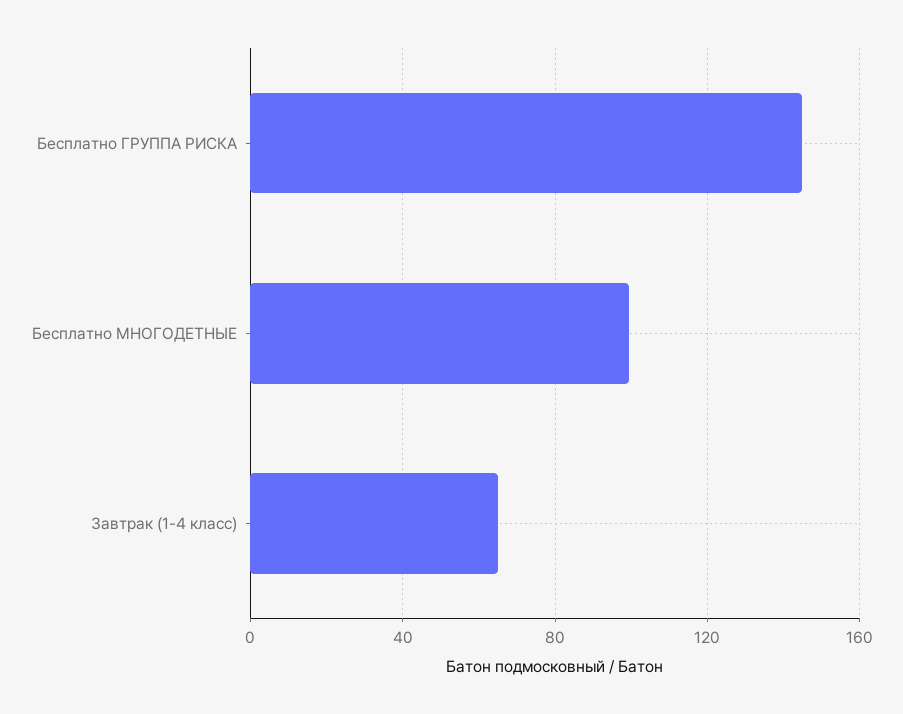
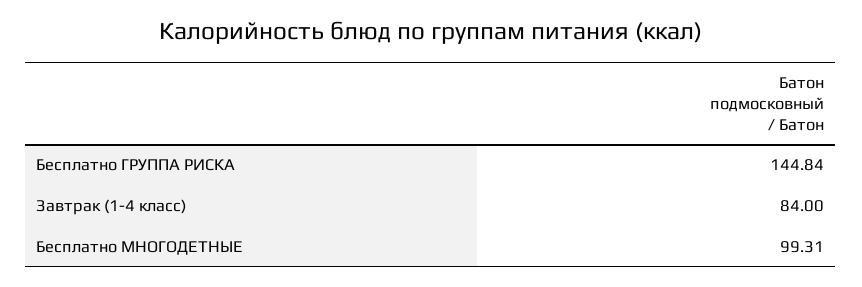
  {
    "Бесплатно ГРУППА РИСКА": 144.84,
    "Бесплатно МНОГОДЕТНЫЕ": 99.31,
-   "Завтрак (1-4 класс)": 65
+   "Завтрак (1-4 класс)": 84
  }

